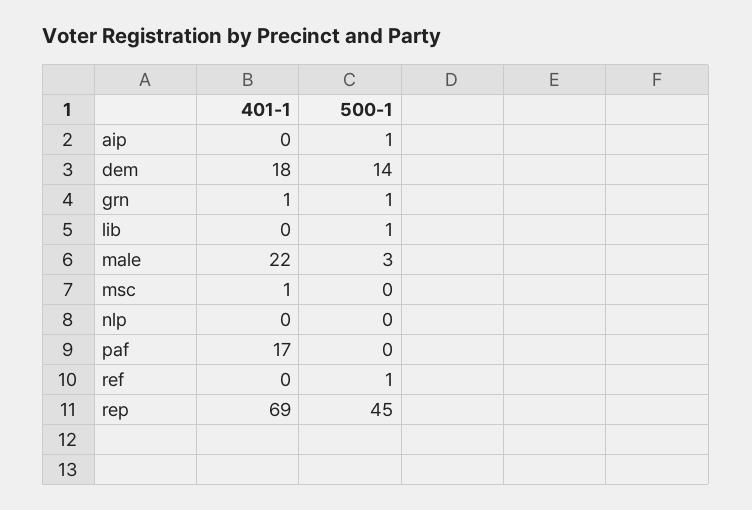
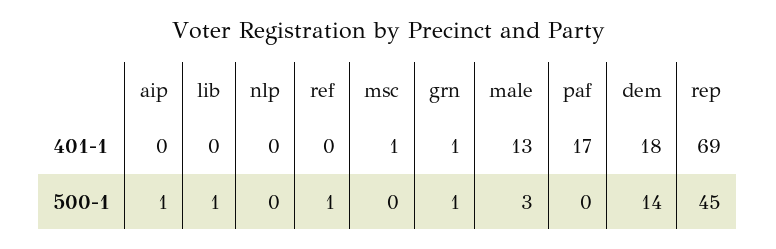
  {
    "401-1": {
      "aip": 0,
      "dem": 18,
      "grn": 1,
      "lib": 0,
-     "male": 22,
+     "male": 13,
      "msc": 1,
      "nlp": 0,
      "paf": 17,
      "ref": 0,
      "rep": 69
    },
    "500-1": {
      "aip": 1,
      "dem": 14,
      "grn": 1,
      "lib": 1,
      "male": 3,
      "msc": 0,
      "nlp": 0,
      "paf": 0,
      "ref": 1,
      "rep": 45
    }
  }

